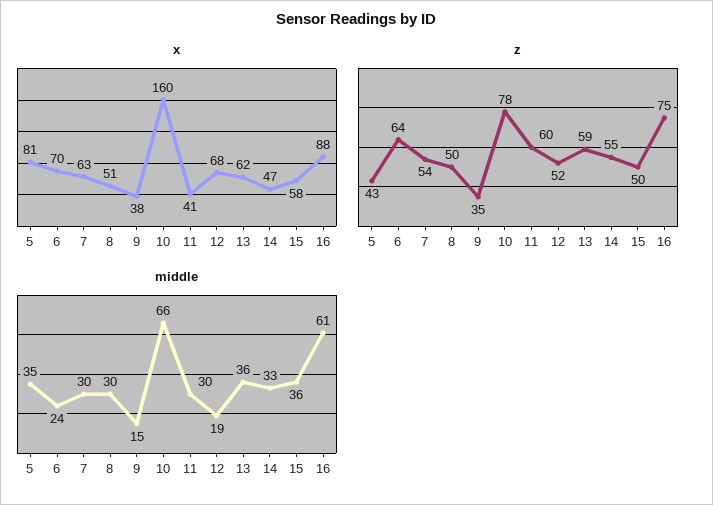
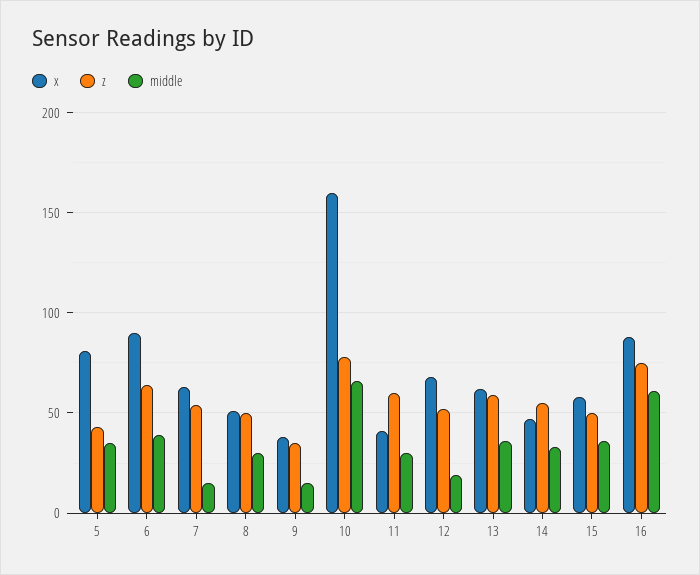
  {
    "x": {
      "5": 81,
-     "6": 70,
+     "6": 90,
      "7": 63,
      "8": 51,
      "9": 38,
      "10": 160,
      "11": 41,
      "12": 68,
      "13": 62,
      "14": 47,
      "15": 58,
      "16": 88
    },
    "z": {
      "5": 43,
      "6": 64,
      "7": 54,
      "8": 50,
      "9": 35,
      "10": 78,
      "11": 60,
      "12": 52,
      "13": 59,
      "14": 55,
      "15": 50,
      "16": 75
    },
    "middle": {
      "5": 35,
-     "6": 24,
+     "6": 40,
-     "7": 30,
+     "7": 15,
      "8": 30,
      "9": 15,
      "10": 66,
      "11": 30,
      "12": 19,
      "13": 36,
      "14": 33,
      "15": 36,
      "16": 61
    }
  }

